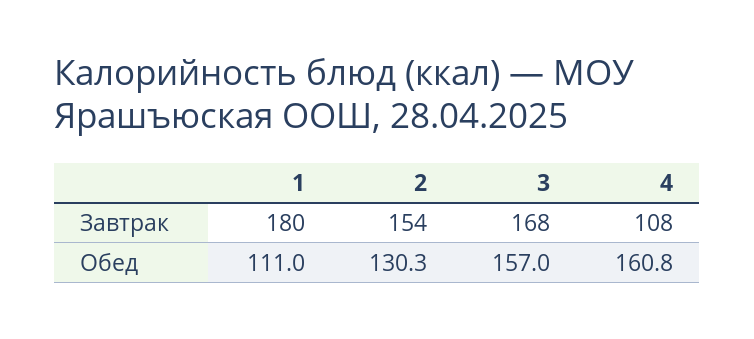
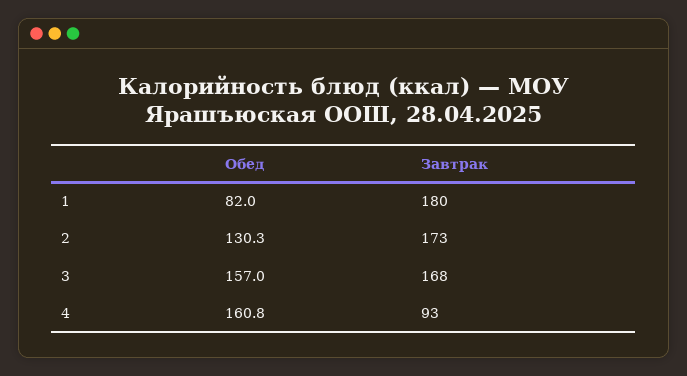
  {
    "1": {
      "Завтрак": 180,
-     "Обед": 111
+     "Обед": 82
    },
    "2": {
-     "Завтрак": 154,
+     "Завтрак": 173,
      "Обед": 130.3
    },
    "3": {
      "Завтрак": 168,
      "Обед": 157
    },
    "4": {
-     "Завтрак": 108,
+     "Завтрак": 93,
      "Обед": 160.8
    }
  }

